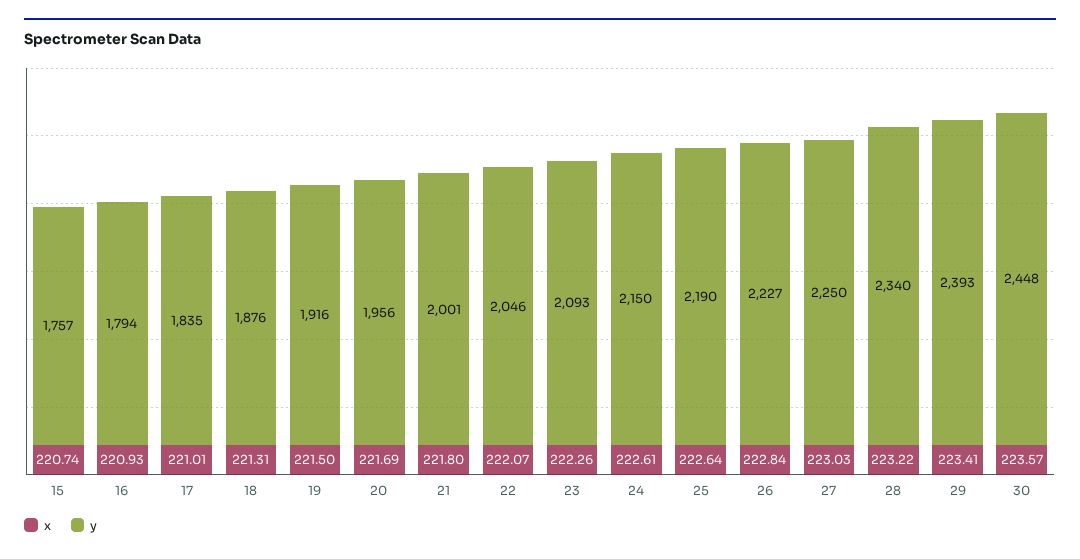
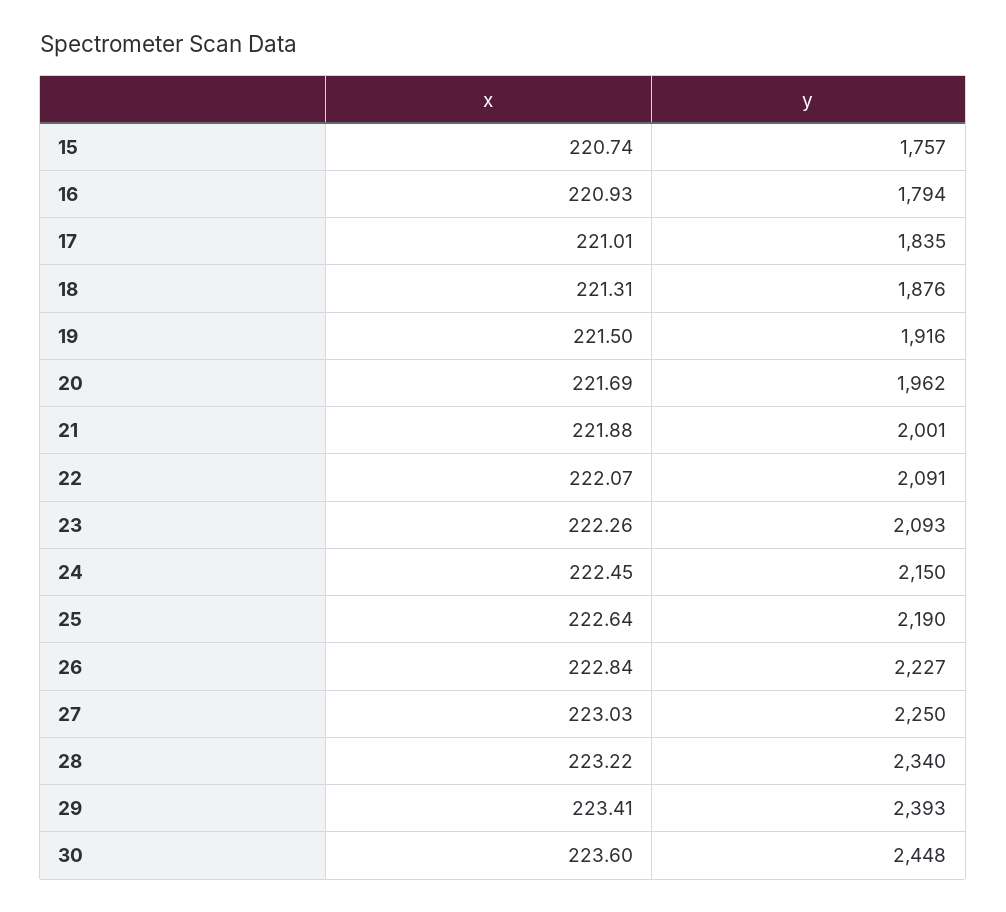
  {
    "x": {
      "15": 220.74,
      "16": 220.93,
      "17": 221.01,
      "18": 221.31,
      "19": 221.5,
      "20": 221.69,
-     "21": 221.8,
+     "21": 221.88,
      "22": 222.07,
      "23": 222.26,
-     "24": 222.61,
+     "24": 222.45,
      "25": 222.64,
      "26": 222.84,
      "27": 223.03,
      "28": 223.22,
      "29": 223.41,
-     "30": 223.57
+     "30": 223.6
    },
    "y": {
      "15": 1757,
      "16": 1794,
      "17": 1835,
      "18": 1876,
      "19": 1916,
-     "20": 1956,
+     "20": 1962,
      "21": 2001,
-     "22": 2046,
+     "22": 2091,
      "23": 2093,
      "24": 2150,
      "25": 2190,
      "26": 2227,
      "27": 2250,
      "28": 2340,
      "29": 2393,
      "30": 2448
    }
  }

